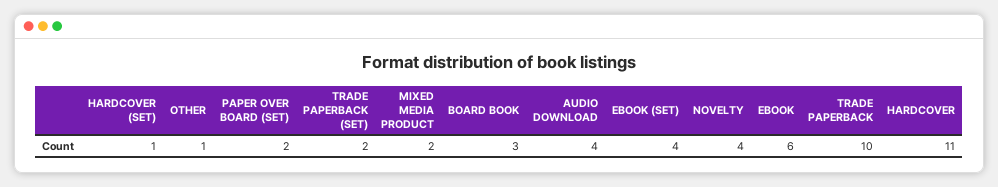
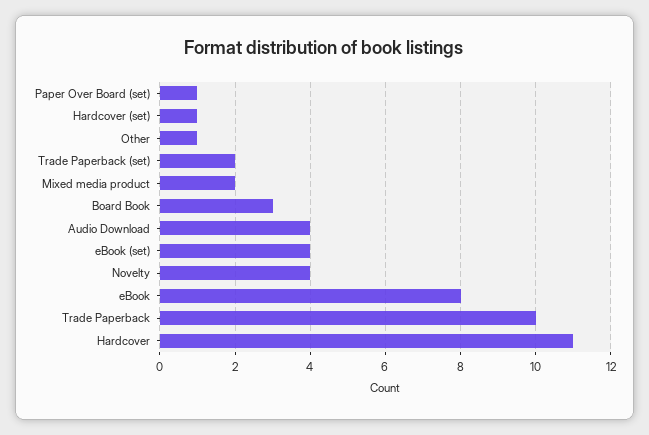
  {
    "HARDCOVER (SET)": 1,
    "OTHER": 1,
-   "PAPER OVER BOARD (SET)": 2,
+   "PAPER OVER BOARD (SET)": 1,
    "TRADE PAPERBACK (SET)": 2,
    "MIXED MEDIA PRODUCT": 2,
    "BOARD BOOK": 3,
    "AUDIO DOWNLOAD": 4,
    "EBOOK (SET)": 4,
    "NOVELTY": 4,
-   "EBOOK": 6,
+   "EBOOK": 8,
    "TRADE PAPERBACK": 10,
    "HARDCOVER": 11
  }

